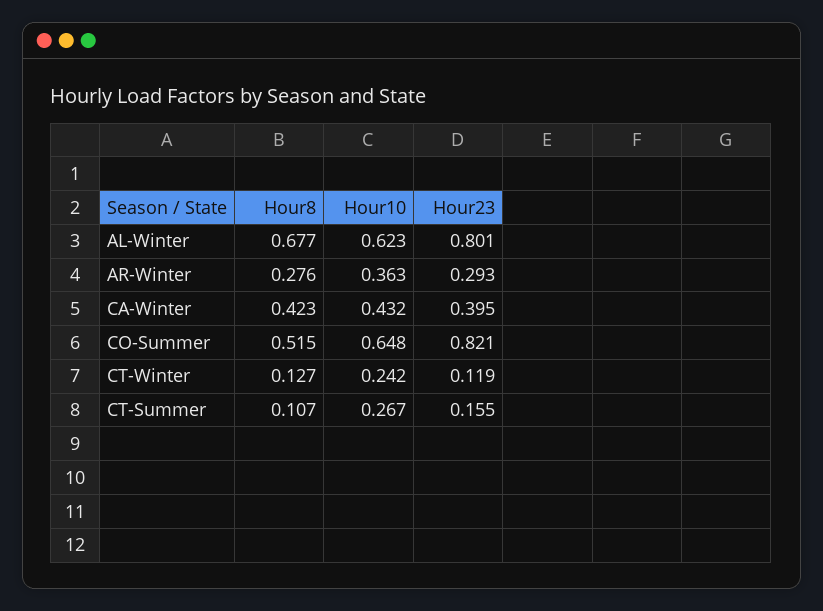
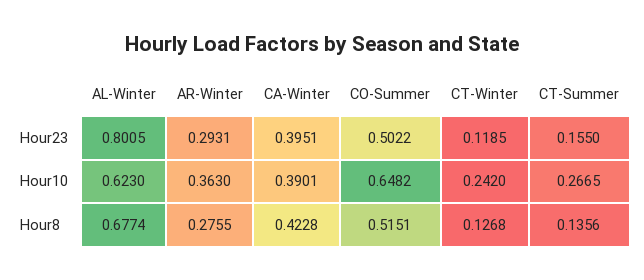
  {
    "Hour8": {
      "AL-Winter": 0.6774,
      "AR-Winter": 0.2755,
      "CA-Winter": 0.4228,
      "CO-Summer": 0.5151,
      "CT-Winter": 0.1268,
-     "CT-Summer": 0.107
+     "CT-Summer": 0.1356
    },
    "Hour10": {
      "AL-Winter": 0.623,
      "AR-Winter": 0.363,
-     "CA-Winter": 0.432,
+     "CA-Winter": 0.3901,
      "CO-Summer": 0.6482,
      "CT-Winter": 0.242,
      "CT-Summer": 0.2665
    },
    "Hour23": {
      "AL-Winter": 0.8005,
      "AR-Winter": 0.2931,
      "CA-Winter": 0.3951,
-     "CO-Summer": 0.821,
+     "CO-Summer": 0.5022,
      "CT-Winter": 0.1185,
      "CT-Summer": 0.155
    }
  }

